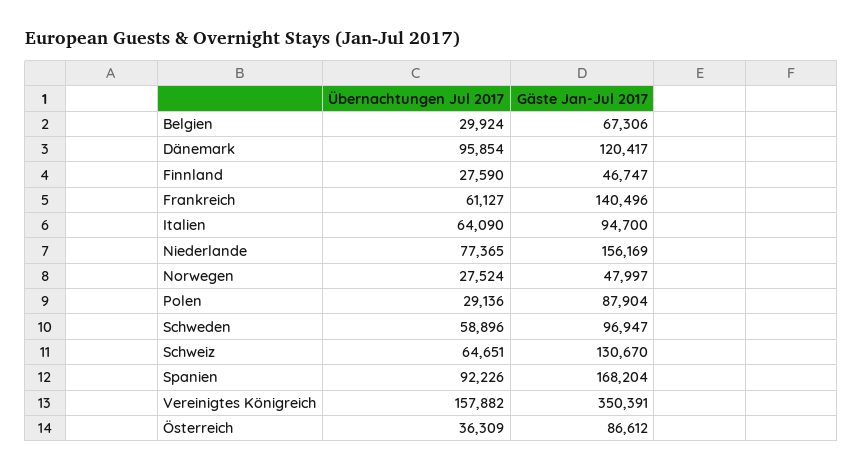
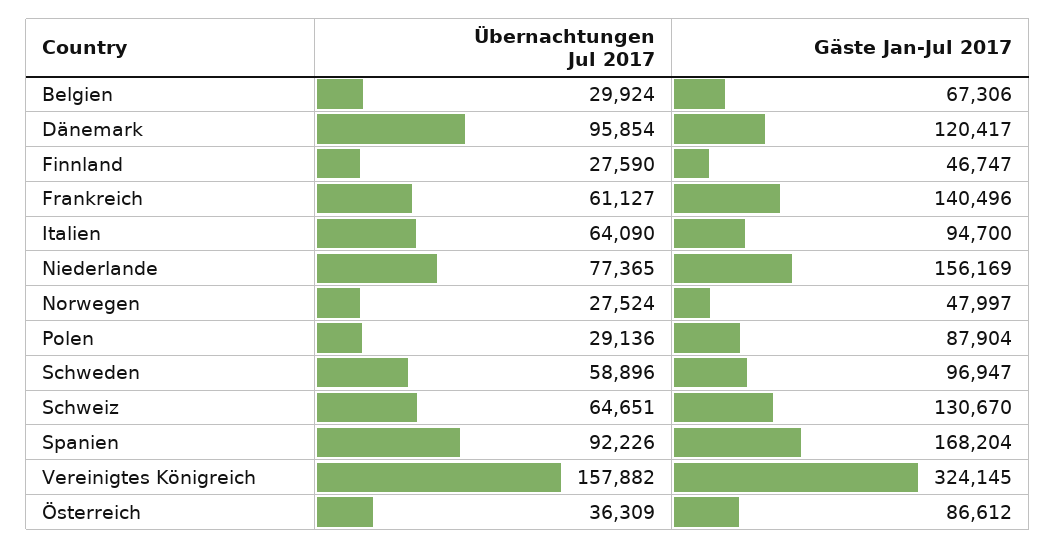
  {
    "Übernachtungen Jul 2017": {
      "Belgien": 29924,
      "Dänemark": 95854,
      "Finnland": 27590,
      "Frankreich": 61127,
      "Italien": 64090,
      "Niederlande": 77365,
      "Norwegen": 27524,
      "Polen": 29136,
      "Schweden": 58896,
      "Schweiz": 64651,
      "Spanien": 92226,
      "Vereinigtes Königreich": 157882,
      "Österreich": 36309
    },
    "Gäste Jan-Jul 2017": {
      "Belgien": 67306,
      "Dänemark": 120417,
      "Finnland": 46747,
      "Frankreich": 140496,
      "Italien": 94700,
      "Niederlande": 156169,
      "Norwegen": 47997,
      "Polen": 87904,
      "Schweden": 96947,
      "Schweiz": 130670,
      "Spanien": 168204,
-     "Vereinigtes Königreich": 350391,
+     "Vereinigtes Königreich": 324145,
      "Österreich": 86612
    }
  }

